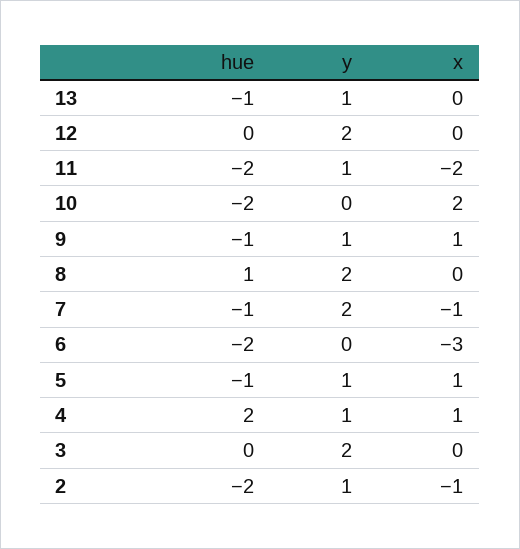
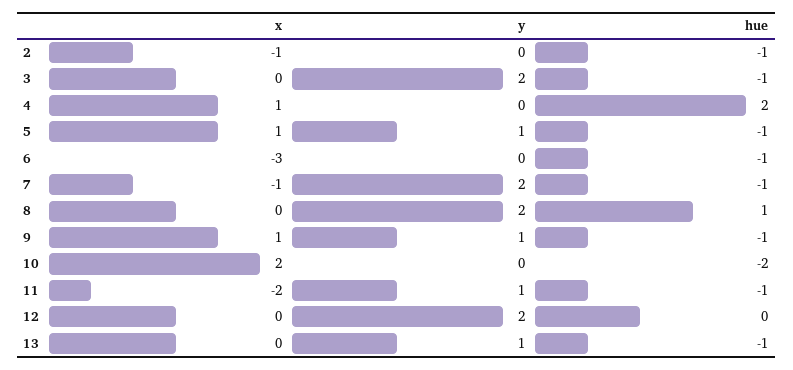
  {
    "hue": {
      "13": -1,
      "12": 0,
-     "11": -2,
+     "11": -1,
      "10": -2,
      "9": -1,
      "8": 1,
      "7": -1,
-     "6": -2,
+     "6": -1,
      "5": -1,
      "4": 2,
-     "3": 0,
+     "3": -1,
-     "2": -2
+     "2": -1
    },
    "y": {
      "13": 1,
      "12": 2,
      "11": 1,
      "10": 0,
      "9": 1,
      "8": 2,
      "7": 2,
      "6": 0,
      "5": 1,
-     "4": 1,
+     "4": 0,
      "3": 2,
-     "2": 1
+     "2": 0
    },
    "x": {
      "13": 0,
      "12": 0,
      "11": -2,
      "10": 2,
      "9": 1,
      "8": 0,
      "7": -1,
      "6": -3,
      "5": 1,
      "4": 1,
      "3": 0,
      "2": -1
    }
  }

